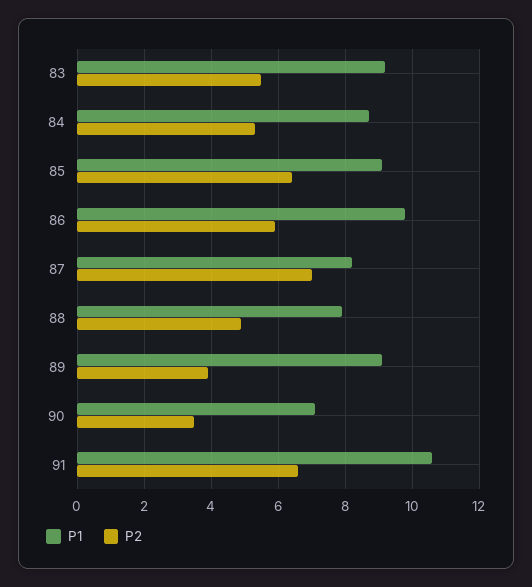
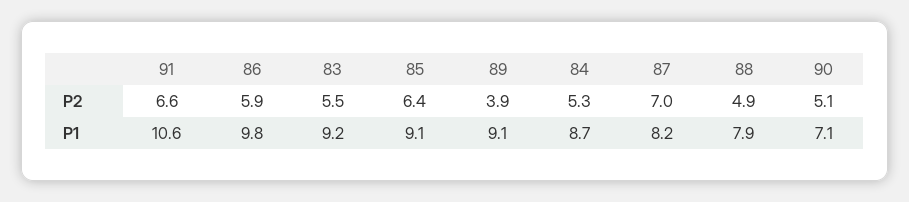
  {
    "P1": {
      "83": 9.2,
      "84": 8.7,
      "85": 9.1,
      "86": 9.8,
      "87": 8.2,
      "88": 7.9,
      "89": 9.1,
      "90": 7.1,
      "91": 10.6
    },
    "P2": {
      "83": 5.5,
      "84": 5.3,
      "85": 6.4,
      "86": 5.9,
      "87": 7,
      "88": 4.9,
      "89": 3.9,
-     "90": 3.5,
+     "90": 5.1,
      "91": 6.6
    }
  }

